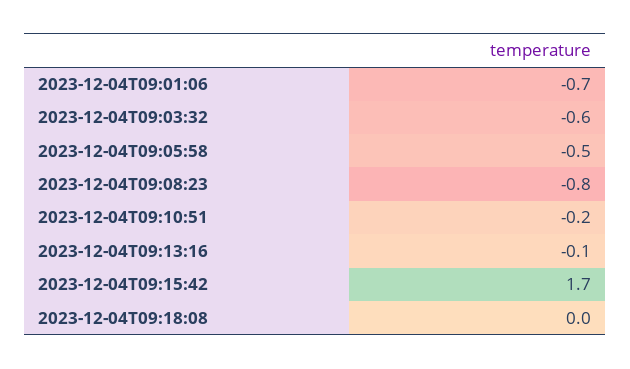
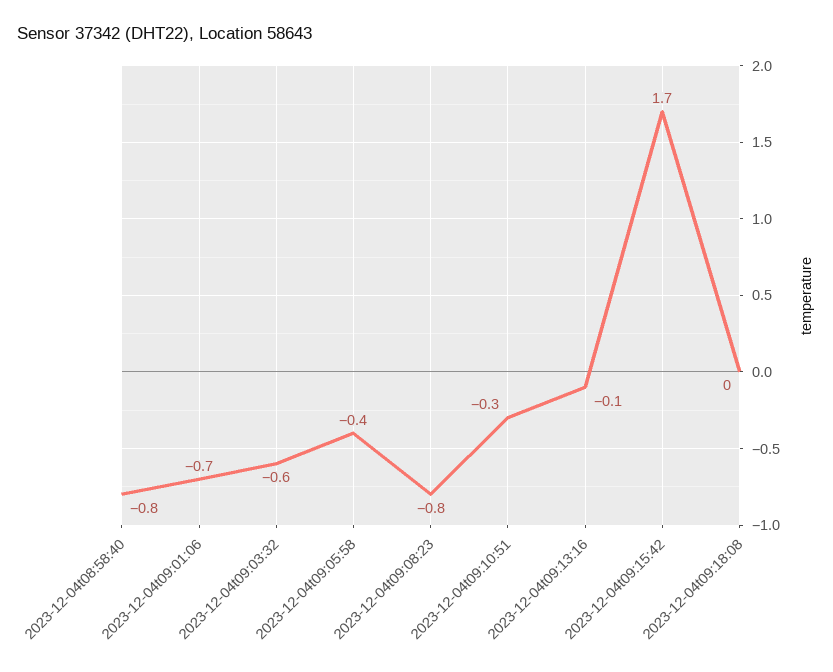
  {
    "2023-12-04T09:01:06": -0.7,
    "2023-12-04T09:03:32": -0.6,
-   "2023-12-04T09:05:58": -0.5,
+   "2023-12-04T09:05:58": -0.4,
    "2023-12-04T09:08:23": -0.8,
-   "2023-12-04T09:10:51": -0.2,
+   "2023-12-04T09:10:51": -0.3,
    "2023-12-04T09:13:16": -0.1,
    "2023-12-04T09:15:42": 1.7,
-   "2023-12-04T09:18:08": 0
+   "2023-12-04T09:18:08": 0,
+   "2023-12-04t08:58:40": -0.8
  }

